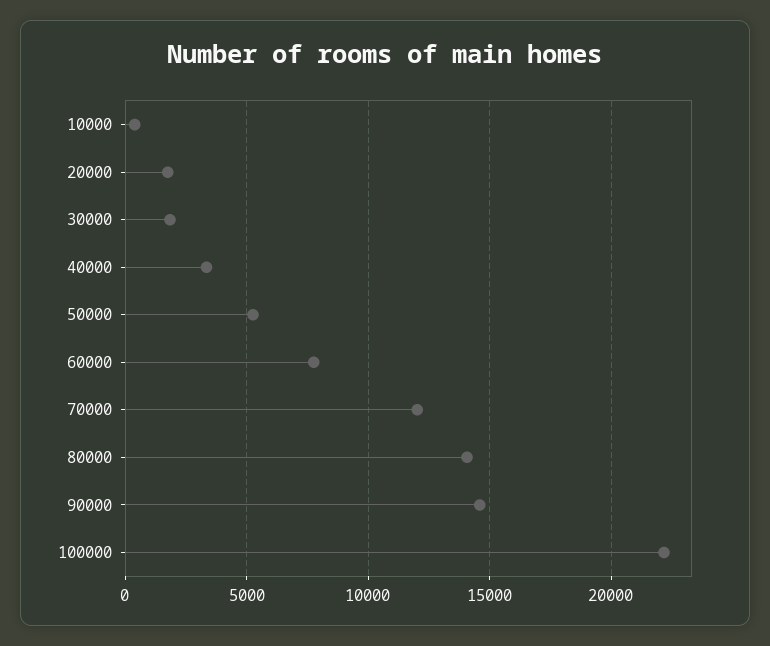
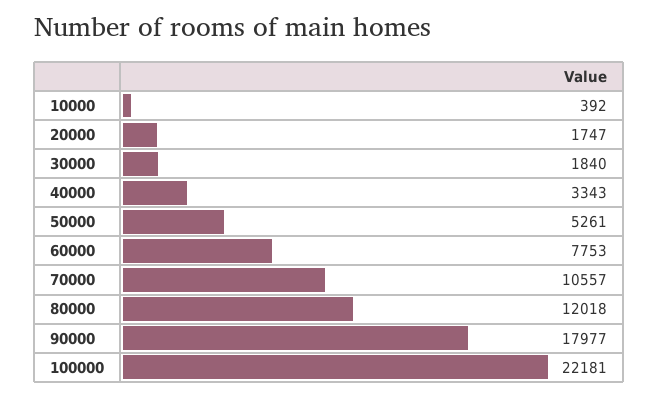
  {
    "10000": 392,
    "20000": 1747,
    "30000": 1840,
    "40000": 3343,
    "50000": 5261,
    "60000": 7753,
-   "70000": 12000,
+   "70000": 10557,
-   "80000": 14000,
+   "80000": 12018,
-   "90000": 14500,
+   "90000": 17977,
    "100000": 22181
  }

